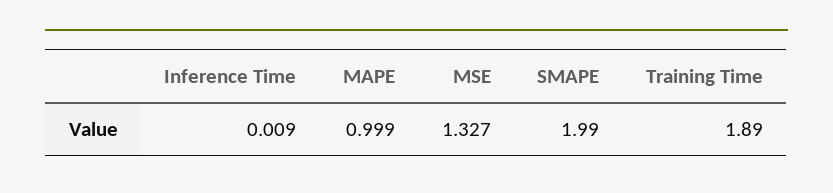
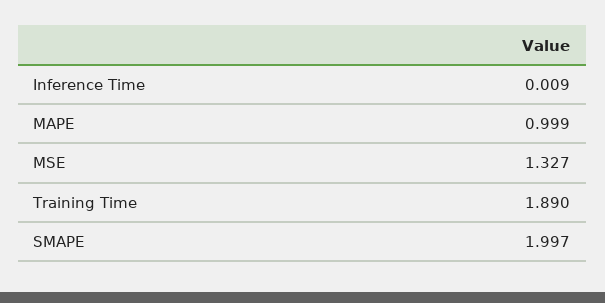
  {
    "Inference Time": 0.009,
    "MAPE": 0.999,
    "MSE": 1.327,
-   "SMAPE": 1.99,
+   "SMAPE": 1.997,
    "Training Time": 1.89
  }

